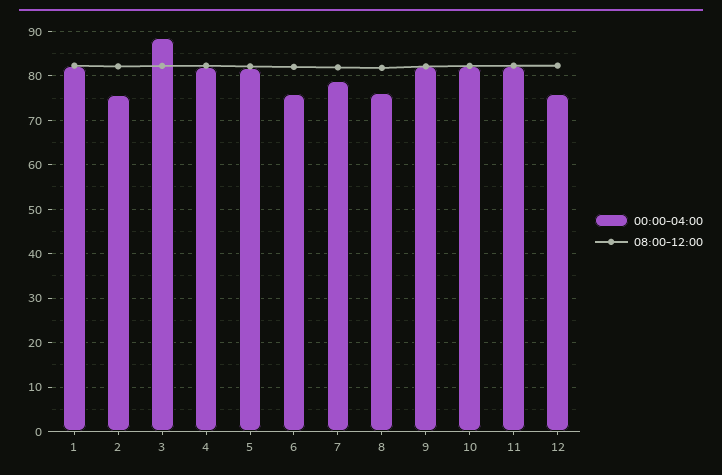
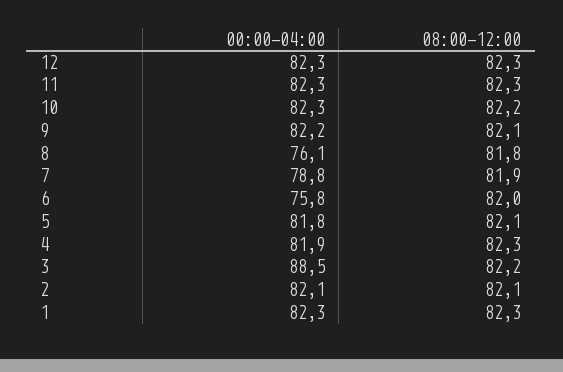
  {
    "00:00-04:00": {
      "1": 82.3,
-     "2": 76,
+     "2": 82.1,
      "3": 88.5,
      "4": 81.9,
      "5": 81.8,
      "6": 75.8,
      "7": 78.8,
      "8": 76.1,
      "9": 82.2,
      "10": 82.3,
      "11": 82.3,
-     "12": 76
+     "12": 82.3
    },
    "08:00-12:00": {
      "1": 82.3,
      "2": 82.1,
      "3": 82.2,
      "4": 82.3,
      "5": 82.1,
      "6": 82,
      "7": 81.9,
      "8": 81.8,
      "9": 82.1,
      "10": 82.2,
      "11": 82.3,
      "12": 82.3
    }
  }

